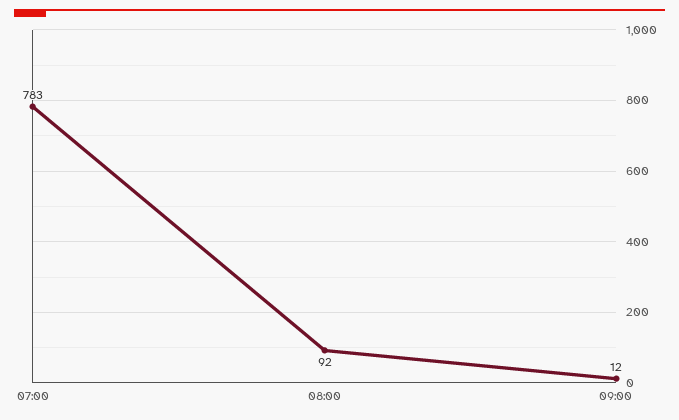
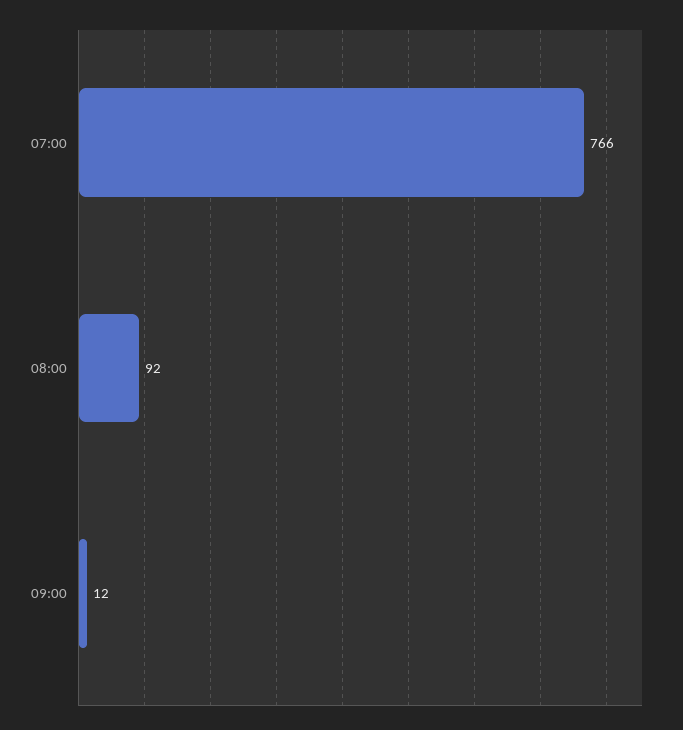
  {
-   "07:00": 783,
+   "07:00": 766,
    "08:00": 92,
    "09:00": 12
  }

